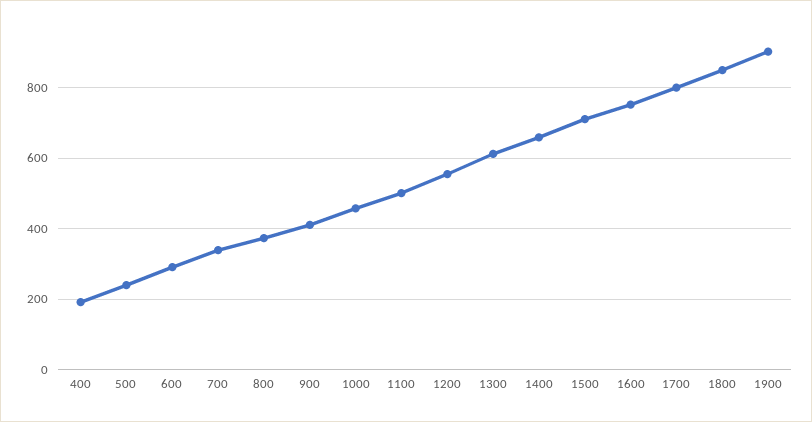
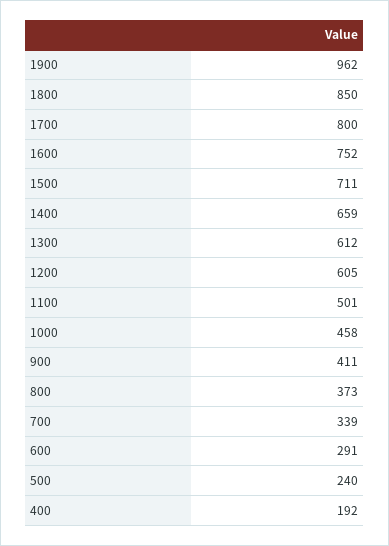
  {
    "400": 192,
    "500": 240,
    "600": 291,
    "700": 339,
    "800": 373,
    "900": 411,
    "1000": 458,
    "1100": 501,
-   "1200": 560,
+   "1200": 605,
    "1300": 612,
    "1400": 659,
    "1500": 711,
    "1600": 752,
    "1700": 800,
    "1800": 850,
-   "1900": 900
+   "1900": 962
  }

